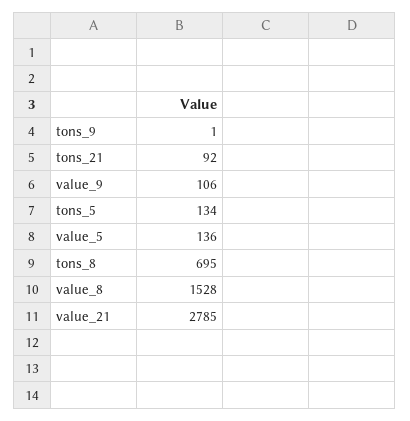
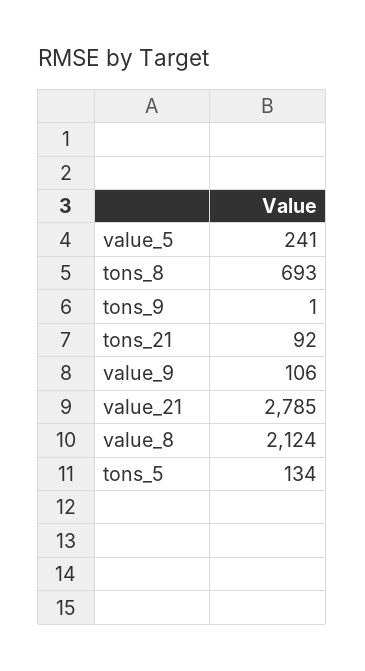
  {
    "tons_9": 1,
    "tons_21": 92,
    "value_9": 106,
    "tons_5": 134,
-   "value_5": 136,
+   "value_5": 241,
-   "tons_8": 695,
+   "tons_8": 693,
-   "value_8": 1528,
+   "value_8": 2124,
    "value_21": 2785
  }

